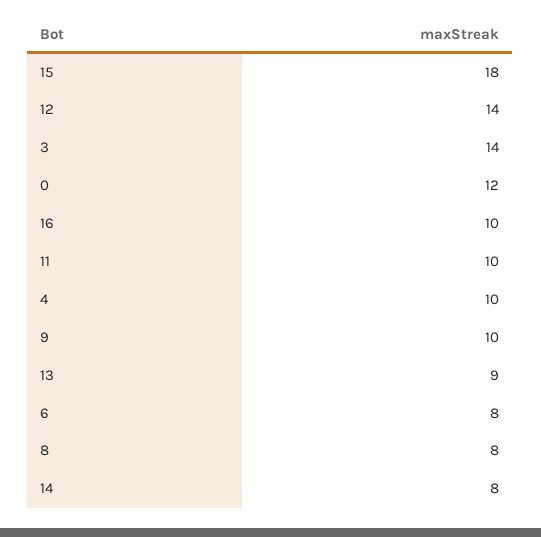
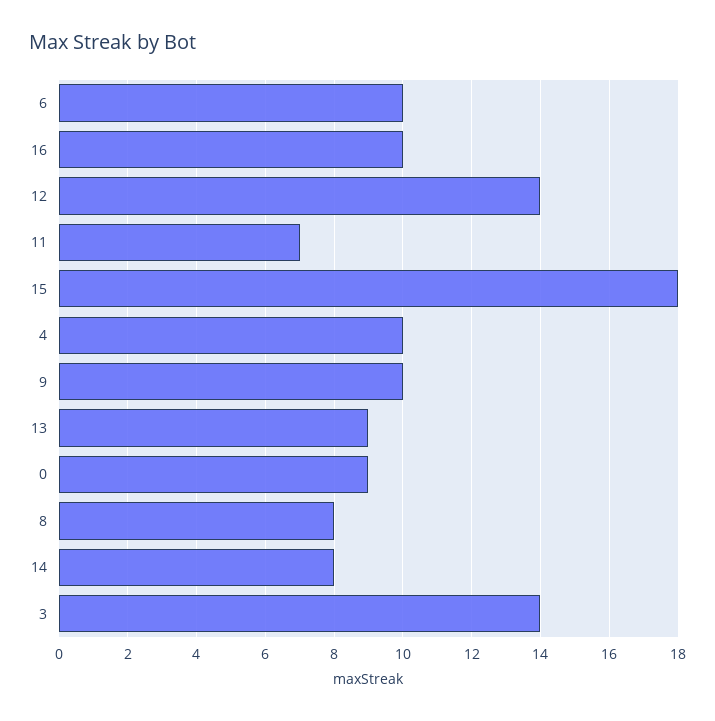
  {
    "15": 18,
    "12": 14,
    "3": 14,
-   "0": 12,
+   "0": 9,
    "16": 10,
-   "11": 10,
+   "11": 7,
    "4": 10,
    "9": 10,
    "13": 9,
-   "6": 8,
+   "6": 10,
    "8": 8,
    "14": 8
  }

